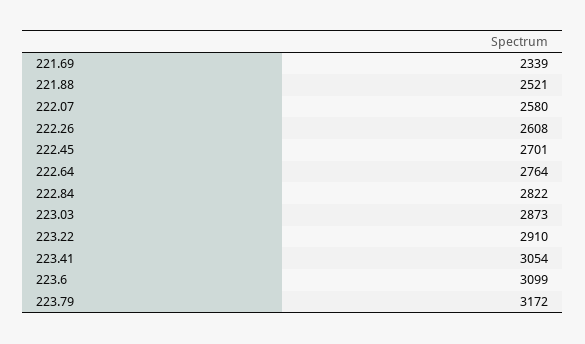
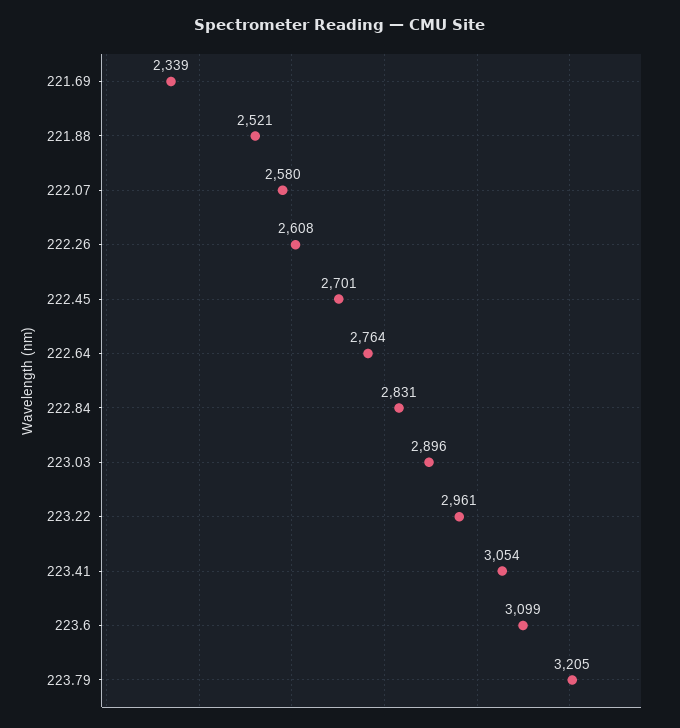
  {
    "221.69": 2339,
    "221.88": 2521,
    "222.07": 2580,
    "222.26": 2608,
    "222.45": 2701,
    "222.64": 2764,
-   "222.84": 2822,
+   "222.84": 2831,
-   "223.03": 2873,
+   "223.03": 2896,
-   "223.22": 2910,
+   "223.22": 2961,
    "223.41": 3054,
    "223.6": 3099,
-   "223.79": 3172
+   "223.79": 3205
  }

